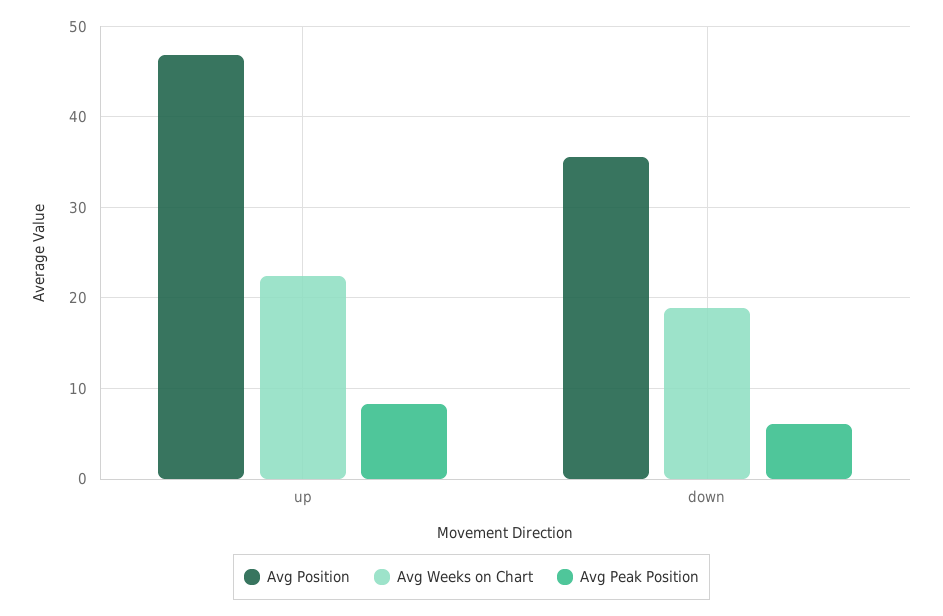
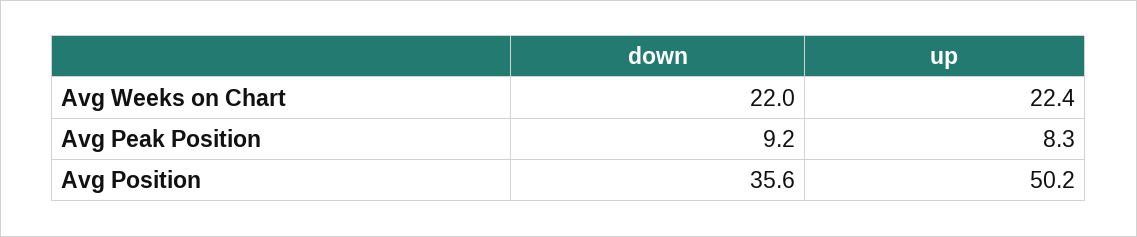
  {
    "Avg Position": {
-     "up": 47,
+     "up": 50.2,
      "down": 35.6
    },
    "Avg Weeks on Chart": {
      "up": 22.4,
-     "down": 19
+     "down": 22
    },
    "Avg Peak Position": {
      "up": 8.3,
-     "down": 6
+     "down": 9.2
    }
  }

